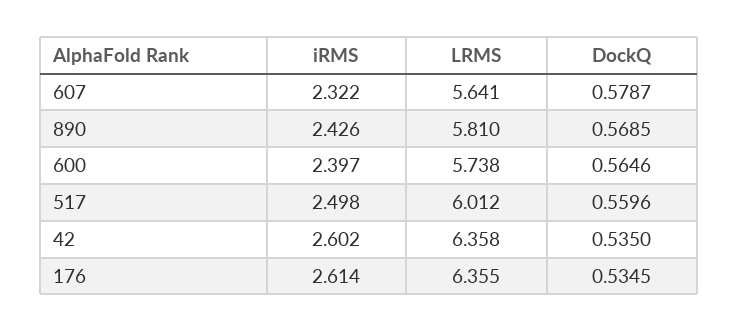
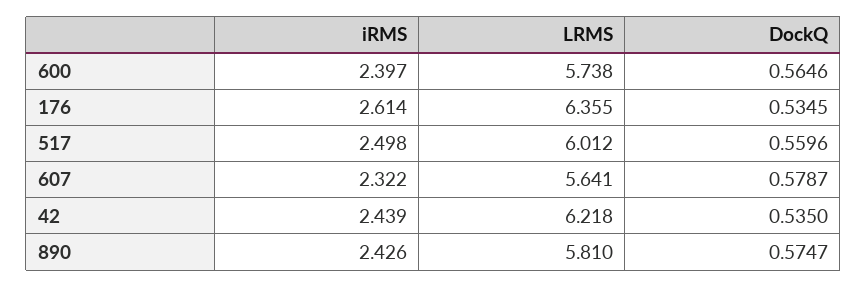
  {
    "iRMS": {
      "607": 2.322,
      "890": 2.426,
      "600": 2.397,
      "517": 2.498,
-     "42": 2.602,
+     "42": 2.439,
      "176": 2.614
    },
    "LRMS": {
      "607": 5.641,
      "890": 5.81,
      "600": 5.738,
      "517": 6.012,
-     "42": 6.358,
+     "42": 6.218,
      "176": 6.355
    },
    "DockQ": {
      "607": 0.5787,
-     "890": 0.5685,
+     "890": 0.5747,
      "600": 0.5646,
      "517": 0.5596,
      "42": 0.535,
      "176": 0.5345
    }
  }

